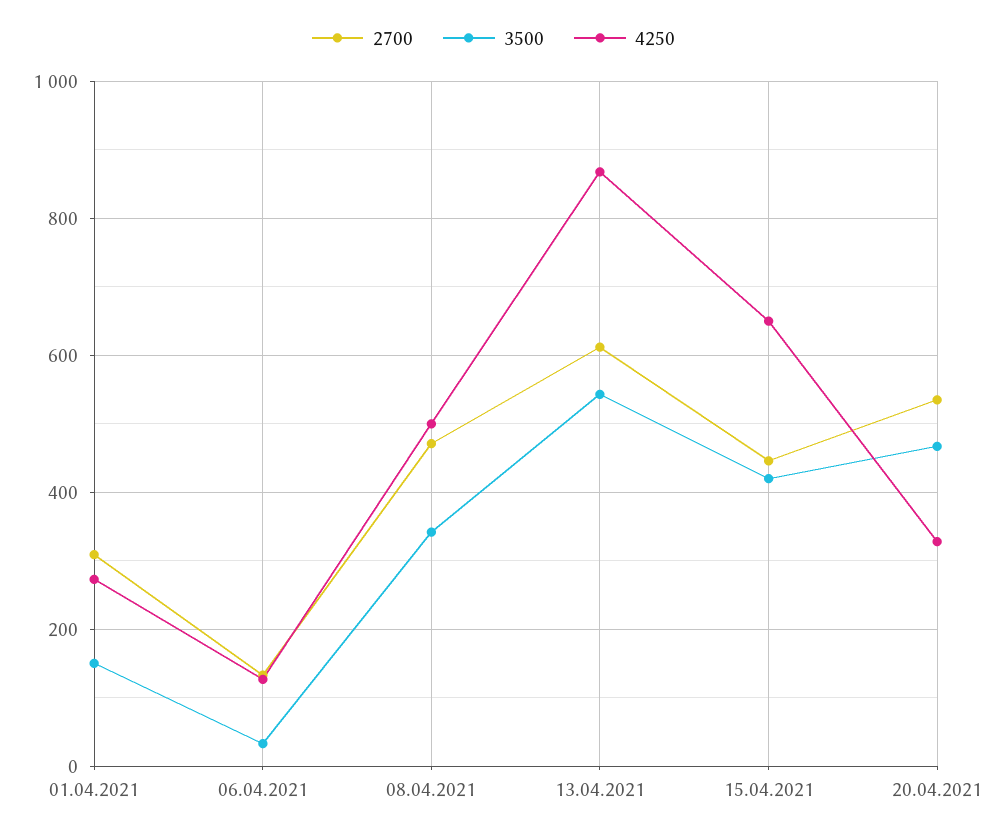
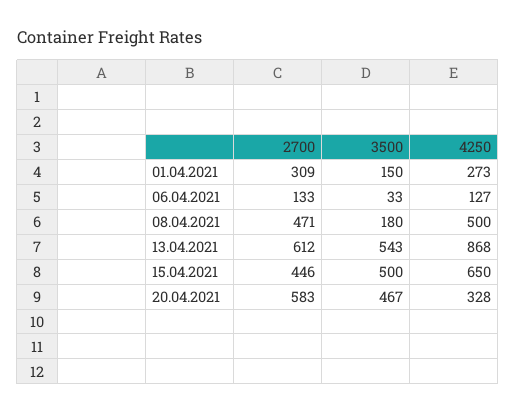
  {
    "2700": {
      "01.04.2021": 309,
      "06.04.2021": 133,
      "08.04.2021": 471,
      "13.04.2021": 612,
      "15.04.2021": 446,
-     "20.04.2021": 540
+     "20.04.2021": 583
    },
    "3500": {
      "01.04.2021": 150,
      "06.04.2021": 33,
-     "08.04.2021": 340,
+     "08.04.2021": 180,
      "13.04.2021": 543,
-     "15.04.2021": 420,
+     "15.04.2021": 500,
      "20.04.2021": 467
    },
    "4250": {
      "01.04.2021": 273,
      "06.04.2021": 127,
      "08.04.2021": 500,
      "13.04.2021": 868,
      "15.04.2021": 650,
      "20.04.2021": 328
    }
  }

